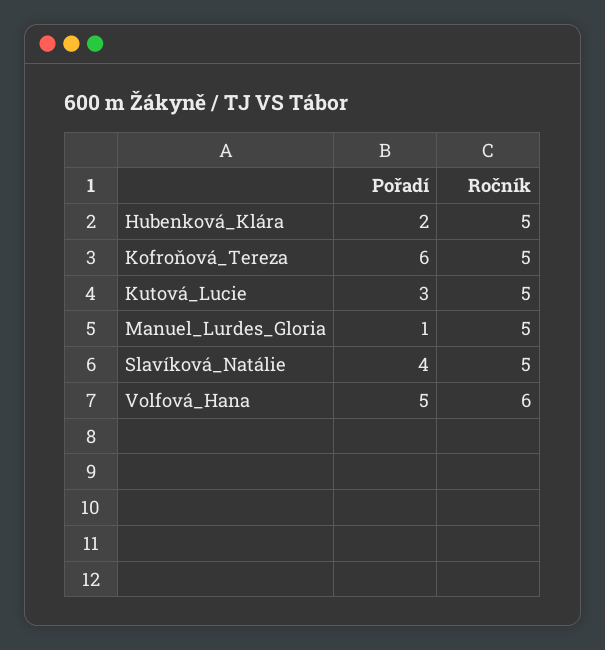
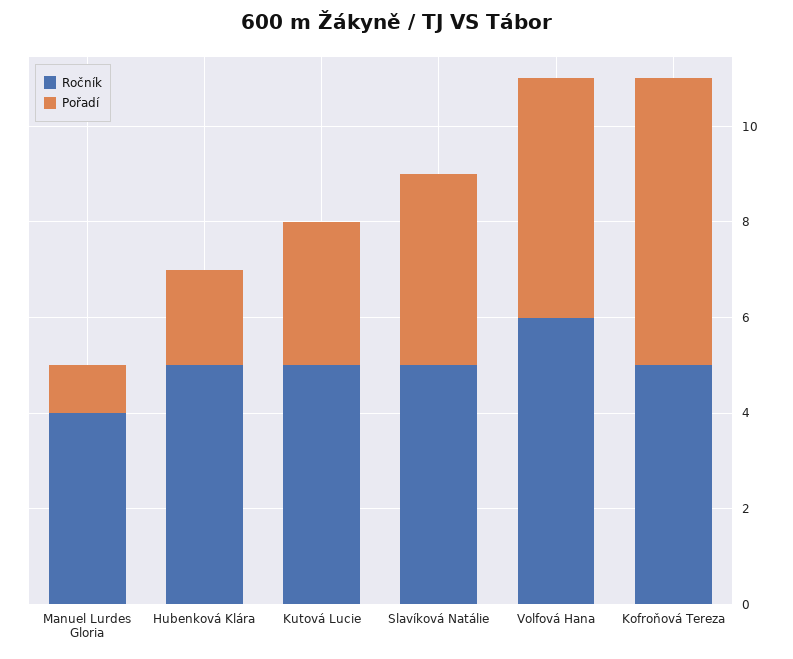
  {
    "Pořadí": {
      "Hubenková_Klára": 2,
      "Kofroňová_Tereza": 6,
      "Kutová_Lucie": 3,
      "Manuel_Lurdes_Gloria": 1,
      "Slavíková_Natálie": 4,
      "Volfová_Hana": 5
    },
    "Ročník": {
      "Hubenková_Klára": 5,
      "Kofroňová_Tereza": 5,
      "Kutová_Lucie": 5,
-     "Manuel_Lurdes_Gloria": 5,
+     "Manuel_Lurdes_Gloria": 4,
      "Slavíková_Natálie": 5,
      "Volfová_Hana": 6
    }
  }

